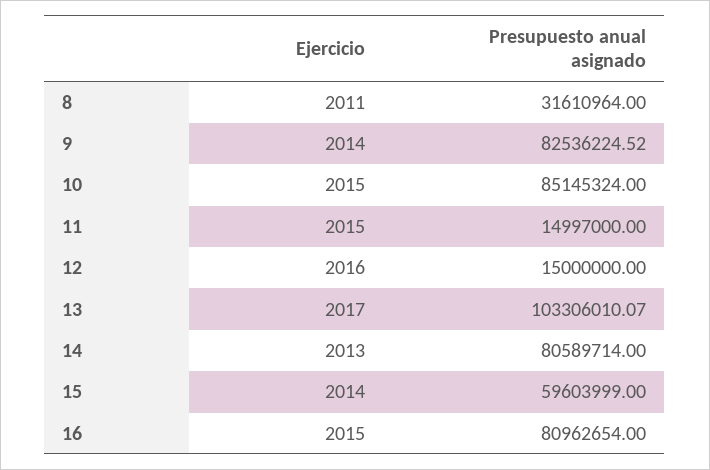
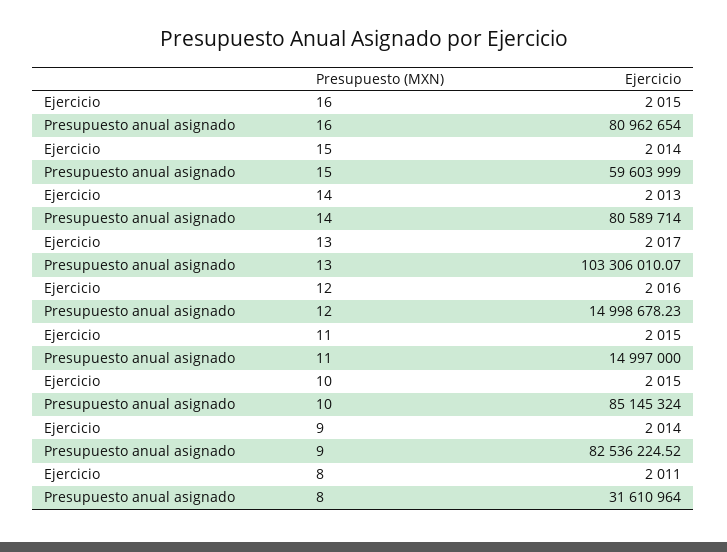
  {
    "Ejercicio": {
      "8": 2011,
      "9": 2014,
      "10": 2015,
      "11": 2015,
      "12": 2016,
      "13": 2017,
      "14": 2013,
      "15": 2014,
      "16": 2015
    },
    "Presupuesto anual asignado": {
      "8": 31610964,
      "9": 82536224.52,
      "10": 85145324,
      "11": 14997000,
-     "12": 15000000,
+     "12": 14998678.23,
      "13": 103306010.07,
      "14": 80589714,
      "15": 59603999,
      "16": 80962654
    }
  }

